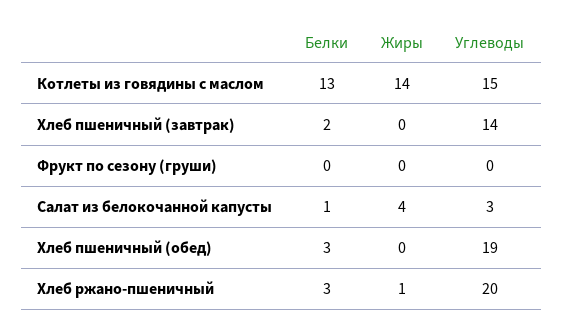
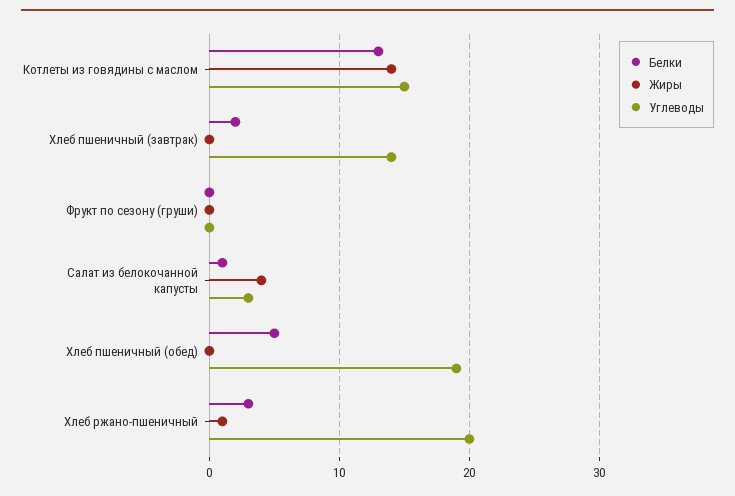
  {
    "Белки": {
      "Котлеты из говядины с маслом": 13,
      "Хлеб пшеничный (завтрак)": 2,
      "Фрукт по сезону (груши)": 0,
      "Салат из белокочанной капусты": 1,
-     "Хлеб пшеничный (обед)": 3,
+     "Хлеб пшеничный (обед)": 5,
      "Хлеб ржано-пшеничный": 3
    },
    "Жиры": {
      "Котлеты из говядины с маслом": 14,
      "Хлеб пшеничный (завтрак)": 0,
      "Фрукт по сезону (груши)": 0,
      "Салат из белокочанной капусты": 4,
      "Хлеб пшеничный (обед)": 0,
      "Хлеб ржано-пшеничный": 1
    },
    "Углеводы": {
      "Котлеты из говядины с маслом": 15,
      "Хлеб пшеничный (завтрак)": 14,
      "Фрукт по сезону (груши)": 0,
      "Салат из белокочанной капусты": 3,
      "Хлеб пшеничный (обед)": 19,
      "Хлеб ржано-пшеничный": 20
    }
  }

